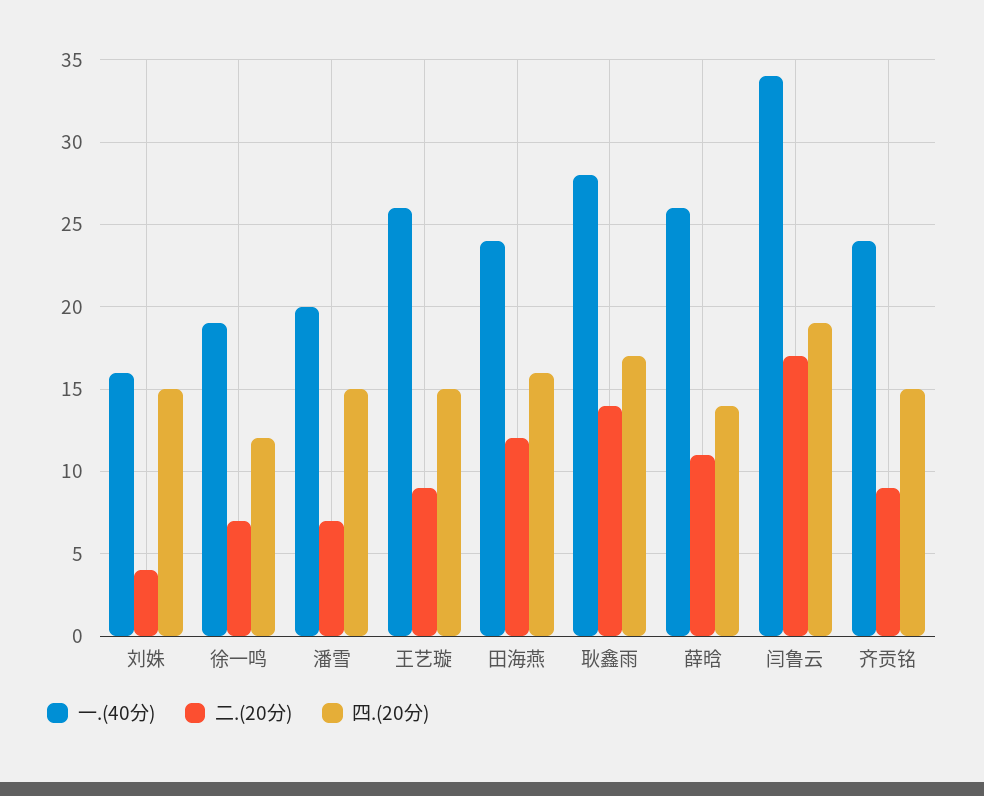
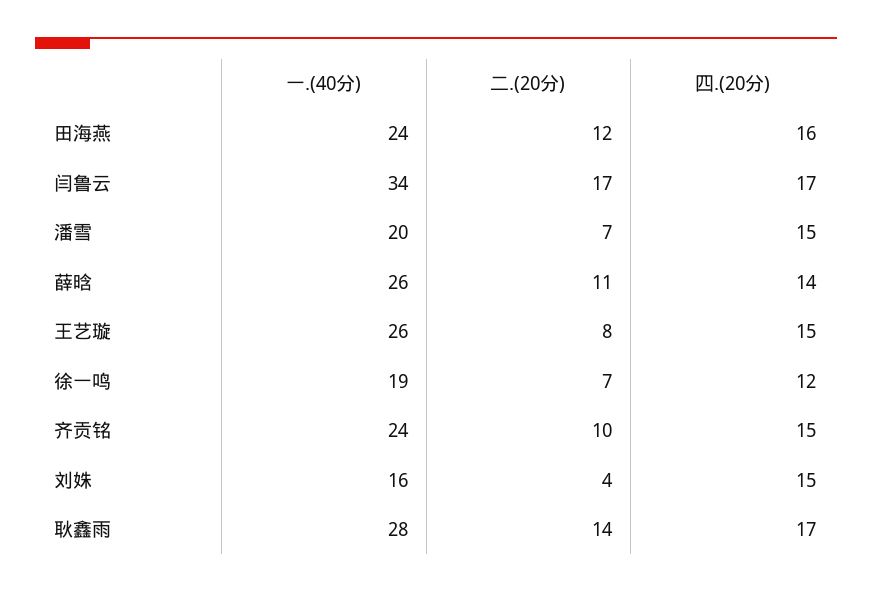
  {
    "一.(40分)": {
      "刘姝": 16,
      "徐一鸣": 19,
      "潘雪": 20,
      "王艺璇": 26,
      "田海燕": 24,
      "耿鑫雨": 28,
      "薛晗": 26,
      "闫鲁云": 34,
      "齐贡铭": 24
    },
    "二.(20分)": {
      "刘姝": 4,
      "徐一鸣": 7,
      "潘雪": 7,
-     "王艺璇": 9,
+     "王艺璇": 8,
      "田海燕": 12,
      "耿鑫雨": 14,
      "薛晗": 11,
      "闫鲁云": 17,
-     "齐贡铭": 9
+     "齐贡铭": 10
    },
    "四.(20分)": {
      "刘姝": 15,
      "徐一鸣": 12,
      "潘雪": 15,
      "王艺璇": 15,
      "田海燕": 16,
      "耿鑫雨": 17,
      "薛晗": 14,
-     "闫鲁云": 19,
+     "闫鲁云": 17,
      "齐贡铭": 15
    }
  }

